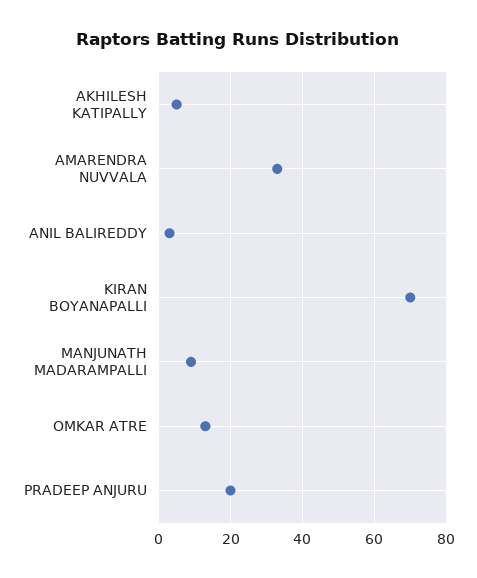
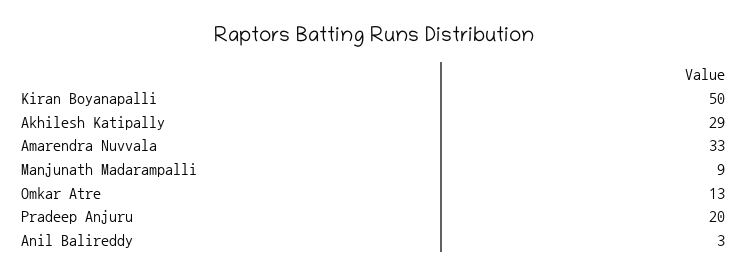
  {
-   "AKHILESH KATIPALLY": 5,
+   "AKHILESH KATIPALLY": 29,
    "AMARENDRA NUVVALA": 33,
    "ANIL BALIREDDY": 3,
-   "KIRAN BOYANAPALLI": 70,
+   "KIRAN BOYANAPALLI": 50,
    "MANJUNATH MADARAMPALLI": 9,
    "OMKAR ATRE": 13,
    "PRADEEP ANJURU": 20
  }

